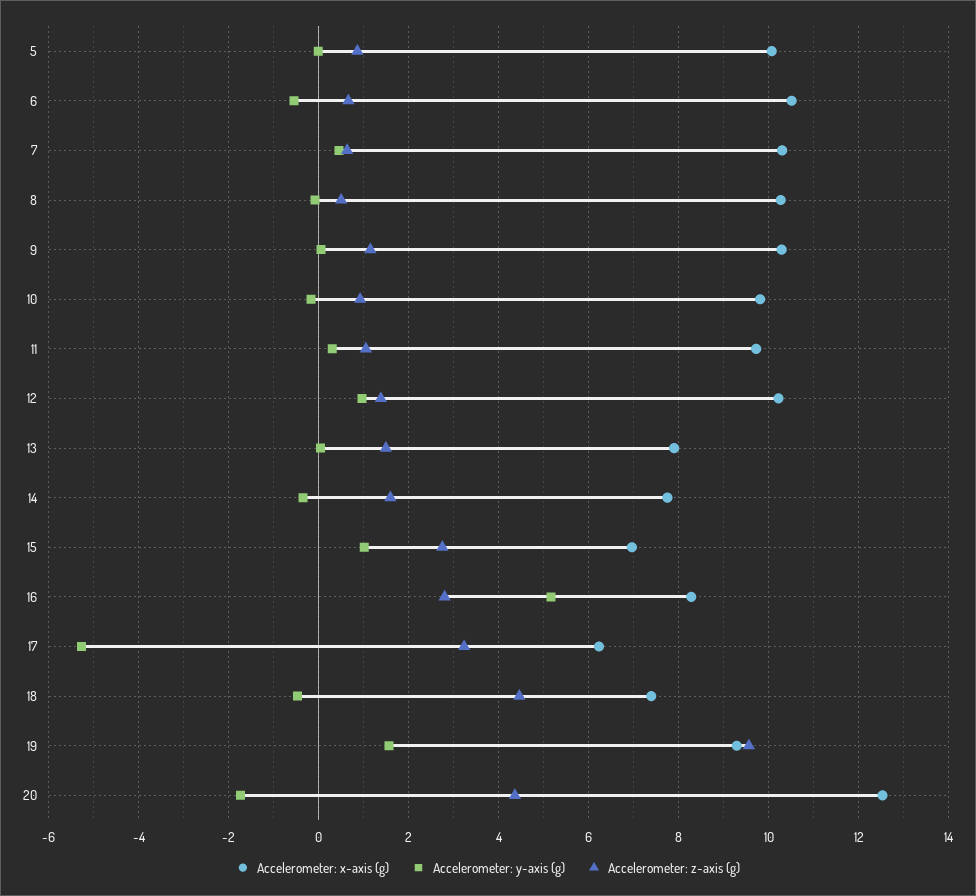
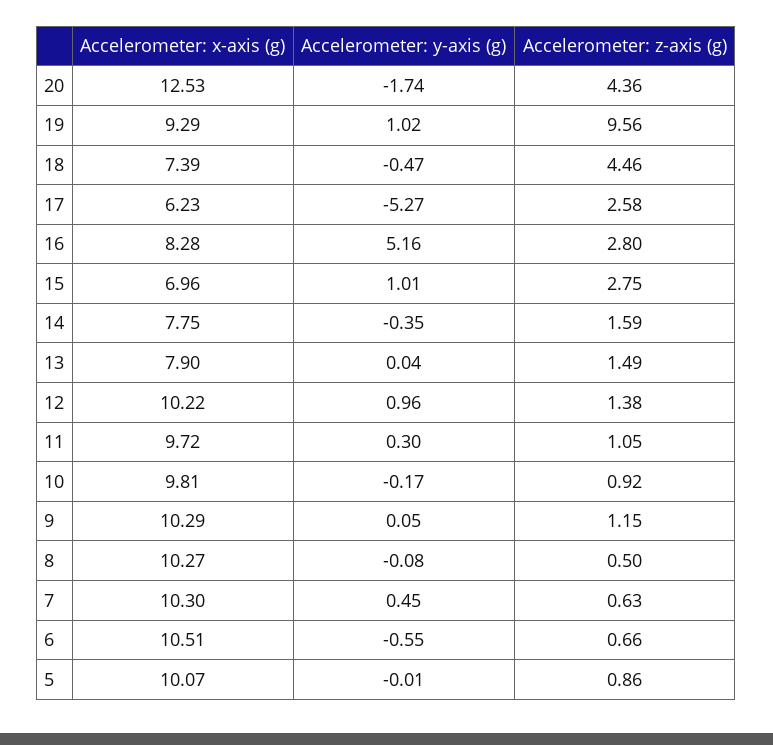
  {
    "Accelerometer: x-axis (g)": {
      "5": 10.07,
      "6": 10.51,
      "7": 10.3,
      "8": 10.27,
      "9": 10.29,
      "10": 9.81,
      "11": 9.72,
      "12": 10.22,
      "13": 7.9,
      "14": 7.75,
      "15": 6.96,
      "16": 8.28,
      "17": 6.23,
      "18": 7.39,
      "19": 9.29,
      "20": 12.53
    },
    "Accelerometer: y-axis (g)": {
      "5": -0.01,
      "6": -0.55,
      "7": 0.45,
      "8": -0.08,
      "9": 0.05,
      "10": -0.17,
      "11": 0.3,
      "12": 0.96,
      "13": 0.04,
      "14": -0.35,
      "15": 1.01,
      "16": 5.16,
      "17": -5.27,
      "18": -0.47,
-     "19": 1.6,
+     "19": 1.02,
      "20": -1.74
    },
    "Accelerometer: z-axis (g)": {
      "5": 0.86,
      "6": 0.66,
      "7": 0.63,
      "8": 0.5,
      "9": 1.15,
      "10": 0.92,
      "11": 1.05,
      "12": 1.38,
      "13": 1.49,
      "14": 1.59,
      "15": 2.75,
      "16": 2.8,
-     "17": 3.2,
+     "17": 2.58,
      "18": 4.46,
      "19": 9.56,
      "20": 4.36
    }
  }

